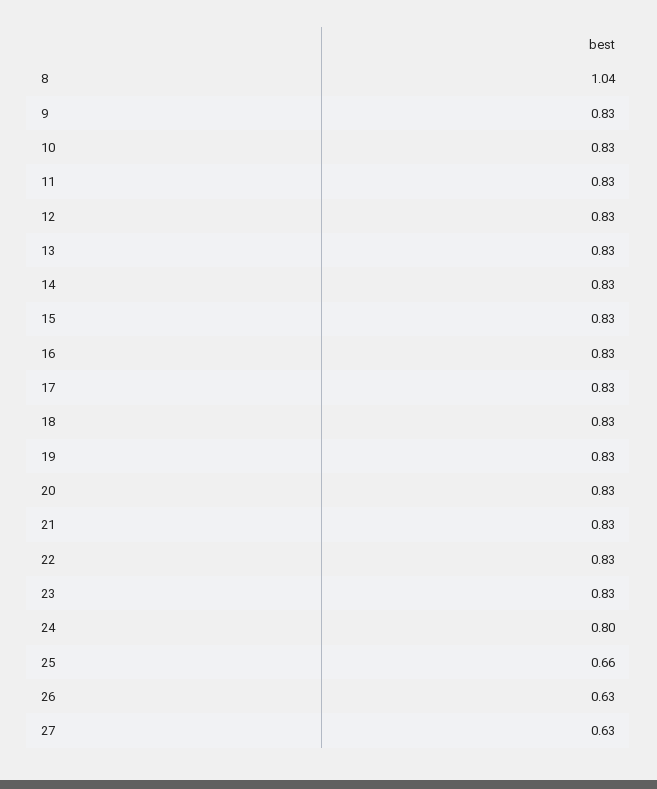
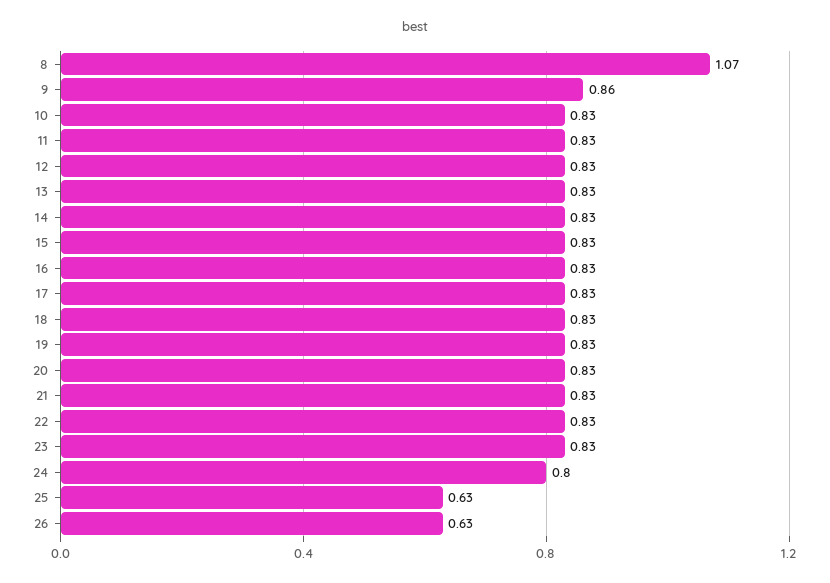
  {
-   "8": 1.04,
+   "8": 1.07,
-   "9": 0.83,
+   "9": 0.86,
    "10": 0.83,
    "11": 0.83,
    "12": 0.83,
    "13": 0.83,
    "14": 0.83,
    "15": 0.83,
    "16": 0.83,
    "17": 0.83,
    "18": 0.83,
    "19": 0.83,
    "20": 0.83,
    "21": 0.83,
    "22": 0.83,
    "23": 0.83,
    "24": 0.8,
-   "25": 0.66,
+   "25": 0.63,
-   "26": 0.63,
+   "26": 0.63
-   "27": 0.63
  }

